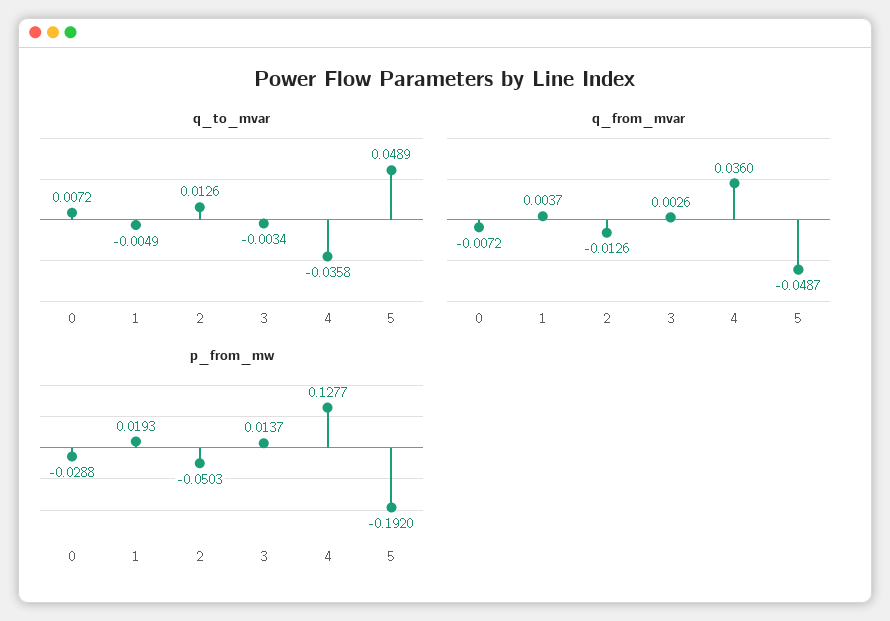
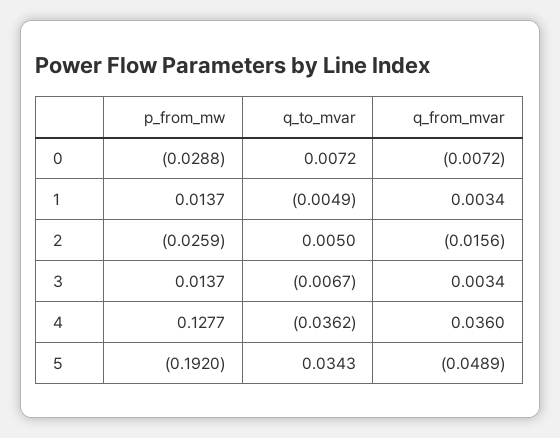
  {
    "q_to_mvar": {
      "0": 0.0072,
      "1": -0.0049,
-     "2": 0.0126,
+     "2": 0.005,
-     "3": -0.0034,
+     "3": -0.0067,
-     "4": -0.0358,
+     "4": -0.0362,
-     "5": 0.0489
+     "5": 0.0343
    },
    "q_from_mvar": {
      "0": -0.0072,
-     "1": 0.0037,
+     "1": 0.0034,
-     "2": -0.0126,
+     "2": -0.0156,
-     "3": 0.0026,
+     "3": 0.0034,
      "4": 0.036,
-     "5": -0.0487
+     "5": -0.0489
    },
    "p_from_mw": {
      "0": -0.0288,
-     "1": 0.0193,
+     "1": 0.0137,
-     "2": -0.0503,
+     "2": -0.0259,
      "3": 0.0137,
      "4": 0.1277,
      "5": -0.192
    }
  }

